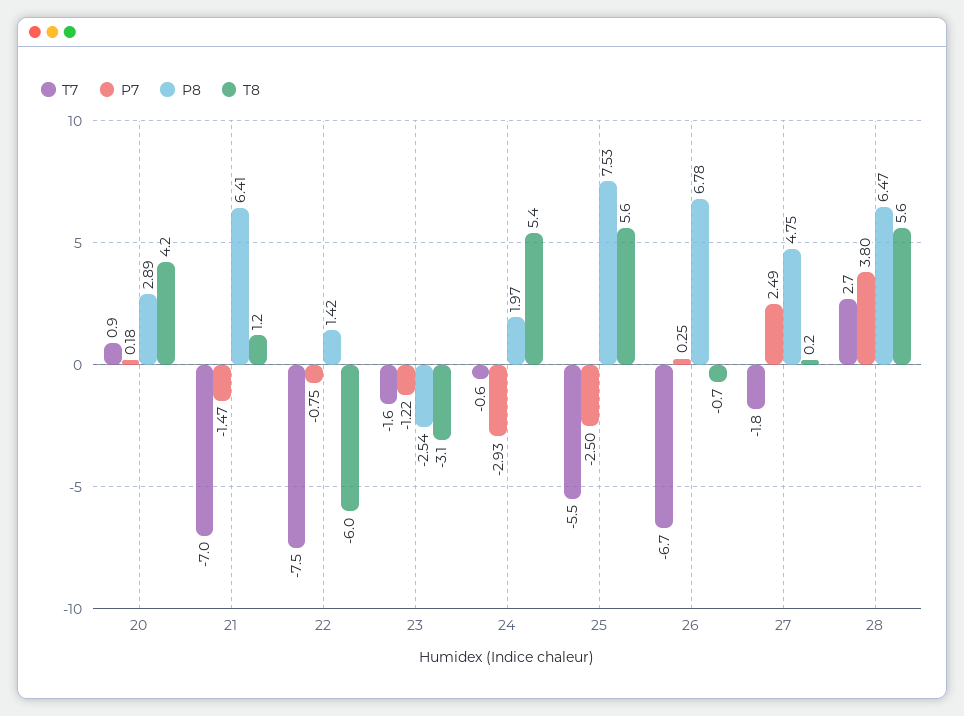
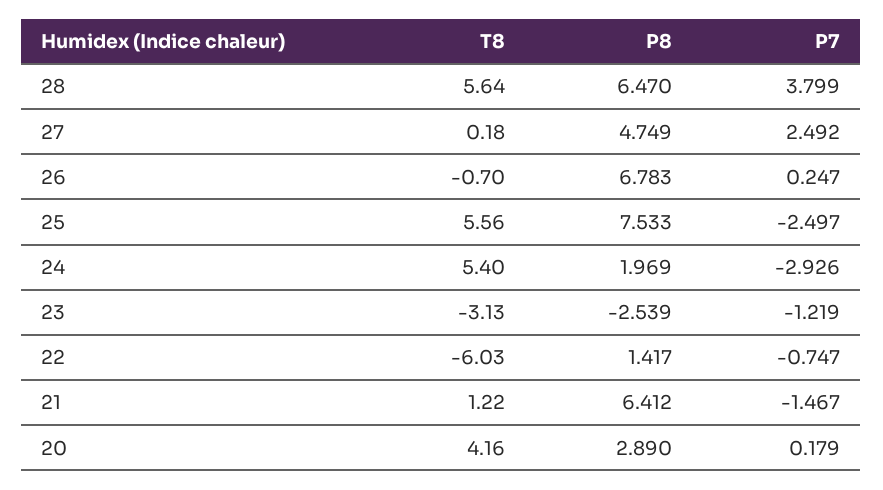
  {
-   "T7": {
-     "20": 0.9,
-     "21": -7,
-     "22": -7.5,
-     "23": -1.6,
-     "24": -0.6,
-     "25": -5.5,
-     "26": -6.7,
-     "27": -1.8,
-     "28": 2.7
-   },
    "P7": {
      "20": 0.179,
      "21": -1.467,
      "22": -0.747,
      "23": -1.219,
      "24": -2.926,
      "25": -2.497,
      "26": 0.247,
      "27": 2.492,
      "28": 3.799
    },
    "P8": {
      "20": 2.89,
      "21": 6.412,
      "22": 1.417,
      "23": -2.539,
      "24": 1.969,
      "25": 7.533,
      "26": 6.783,
      "27": 4.749,
      "28": 6.47
    },
    "T8": {
      "20": 4.16,
      "21": 1.22,
      "22": -6.03,
      "23": -3.13,
      "24": 5.4,
      "25": 5.56,
      "26": -0.7,
      "27": 0.18,
      "28": 5.64
    }
  }

